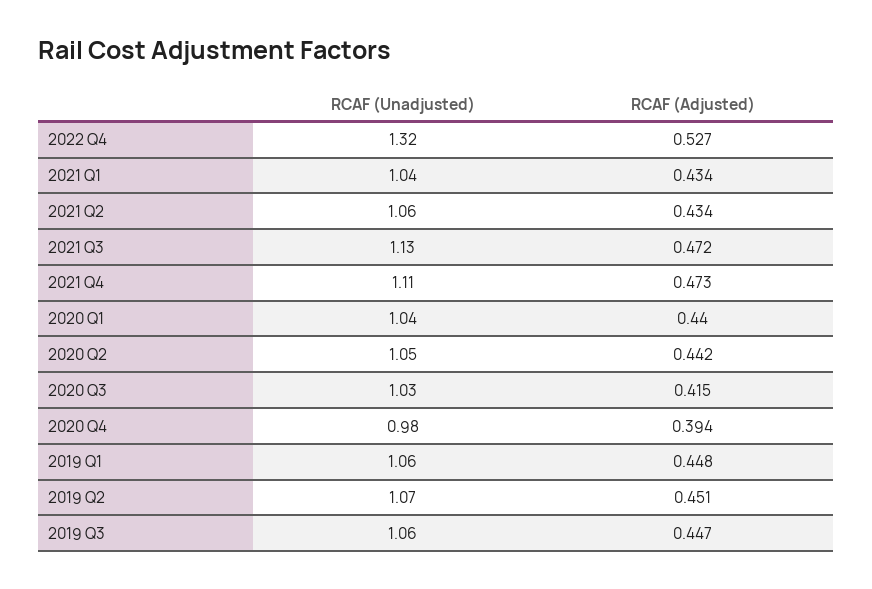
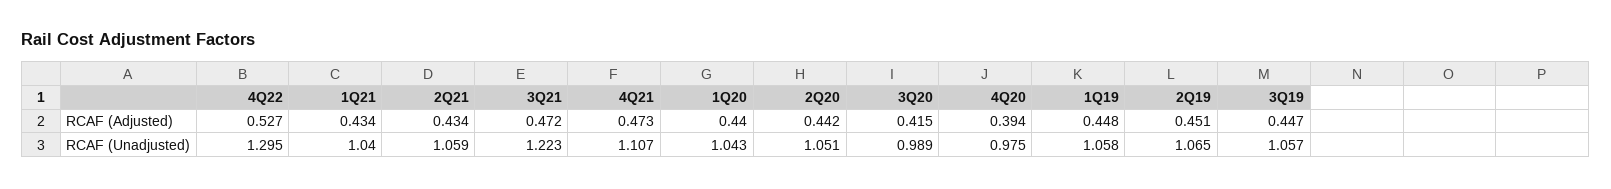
  {
    "RCAF (Unadjusted)": {
-     "2022 Q4": 1.32,
+     "2022 Q4": 1.295,
      "2021 Q1": 1.04,
      "2021 Q2": 1.059,
-     "2021 Q3": 1.13,
+     "2021 Q3": 1.223,
      "2021 Q4": 1.107,
      "2020 Q1": 1.043,
      "2020 Q2": 1.051,
-     "2020 Q3": 1.03,
+     "2020 Q3": 0.989,
      "2020 Q4": 0.975,
      "2019 Q1": 1.058,
      "2019 Q2": 1.065,
      "2019 Q3": 1.057
    },
    "RCAF (Adjusted)": {
      "2022 Q4": 0.527,
      "2021 Q1": 0.434,
      "2021 Q2": 0.434,
      "2021 Q3": 0.472,
      "2021 Q4": 0.473,
      "2020 Q1": 0.44,
      "2020 Q2": 0.442,
      "2020 Q3": 0.415,
      "2020 Q4": 0.394,
      "2019 Q1": 0.448,
      "2019 Q2": 0.451,
      "2019 Q3": 0.447
    }
  }

